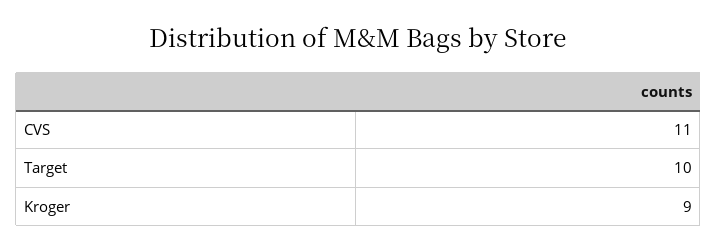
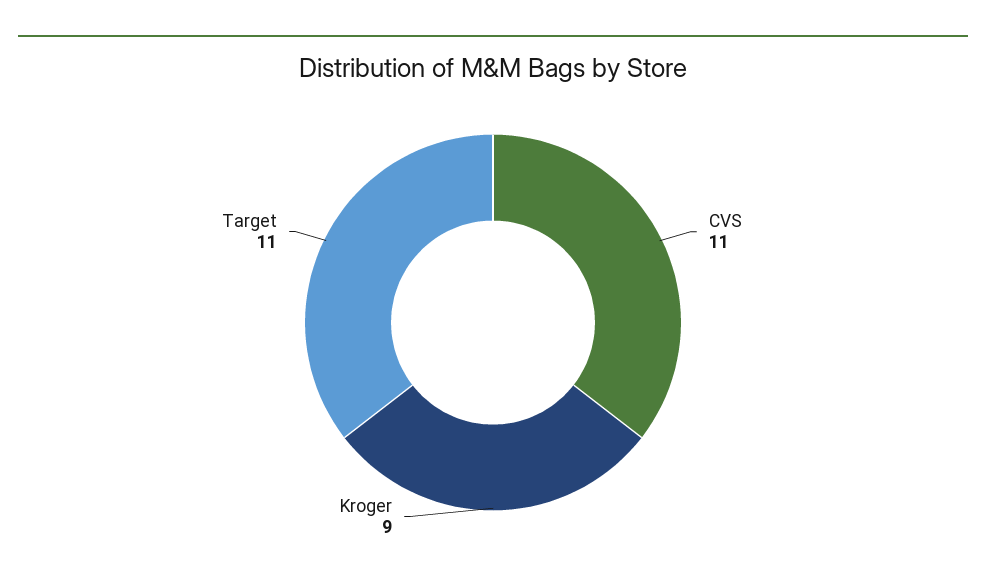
  {
    "CVS": 11,
-   "Target": 10,
+   "Target": 11,
    "Kroger": 9
  }

